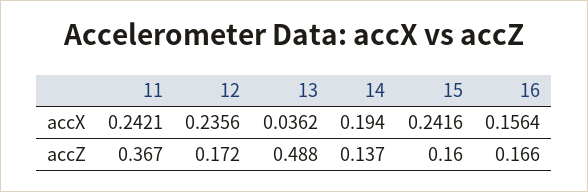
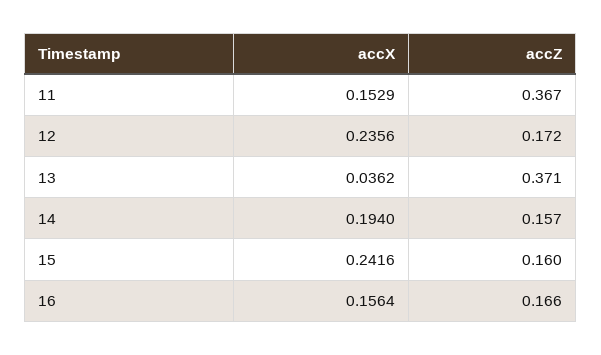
  {
    "11": {
-     "accX": 0.2421,
+     "accX": 0.1529,
      "accZ": 0.367
    },
    "12": {
      "accX": 0.2356,
      "accZ": 0.172
    },
    "13": {
      "accX": 0.0362,
-     "accZ": 0.488
+     "accZ": 0.371
    },
    "14": {
      "accX": 0.194,
-     "accZ": 0.137
+     "accZ": 0.157
    },
    "15": {
      "accX": 0.2416,
      "accZ": 0.16
    },
    "16": {
      "accX": 0.1564,
      "accZ": 0.166
    }
  }

